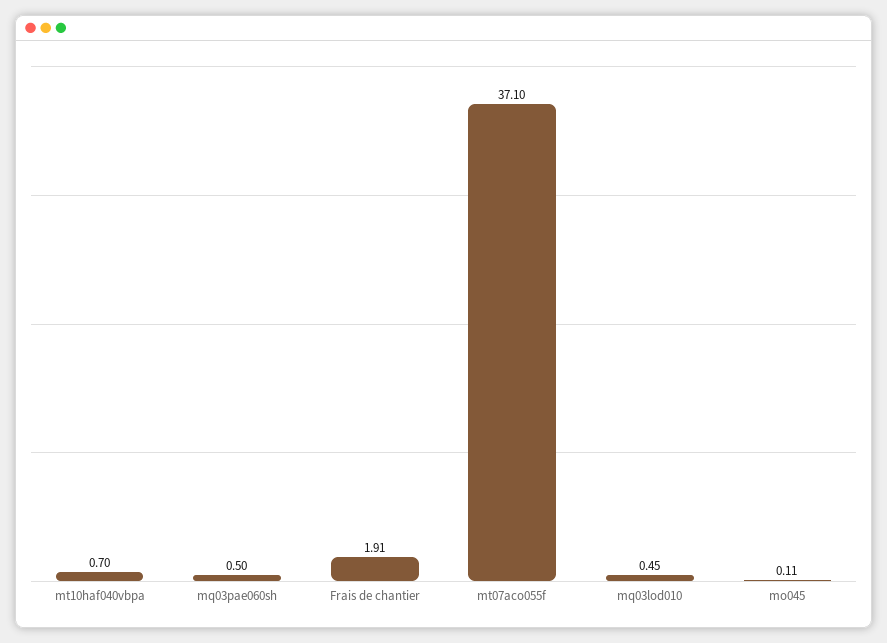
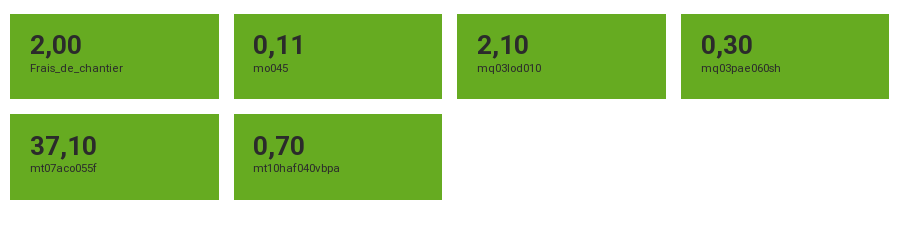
  {
    "mt10haf040vbpa": 0.7,
-   "mq03pae060sh": 0.5,
+   "mq03pae060sh": 0.3,
-   "Frais de chantier": 1.91,
+   "Frais de chantier": 2,
    "mt07aco055f": 37.1,
-   "mq03lod010": 0.45,
+   "mq03lod010": 2.1,
    "mo045": 0.11
  }

